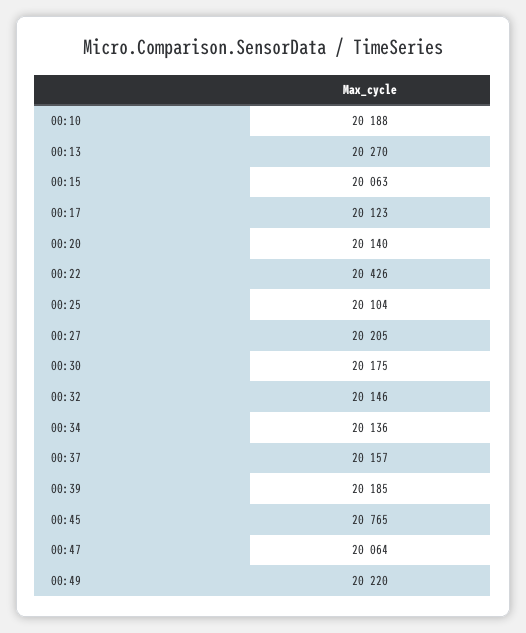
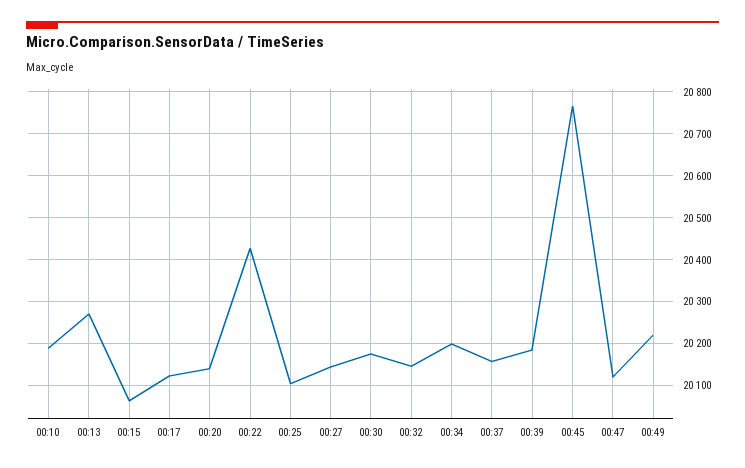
  {
    "00:10": 20188,
    "00:13": 20270,
    "00:15": 20063,
    "00:17": 20123,
    "00:20": 20140,
    "00:22": 20426,
    "00:25": 20104,
-   "00:27": 20205,
+   "00:27": 20140,
    "00:30": 20175,
    "00:32": 20146,
-   "00:34": 20136,
+   "00:34": 20200,
    "00:37": 20157,
    "00:39": 20185,
    "00:45": 20765,
-   "00:47": 20064,
+   "00:47": 20120,
    "00:49": 20220
  }

